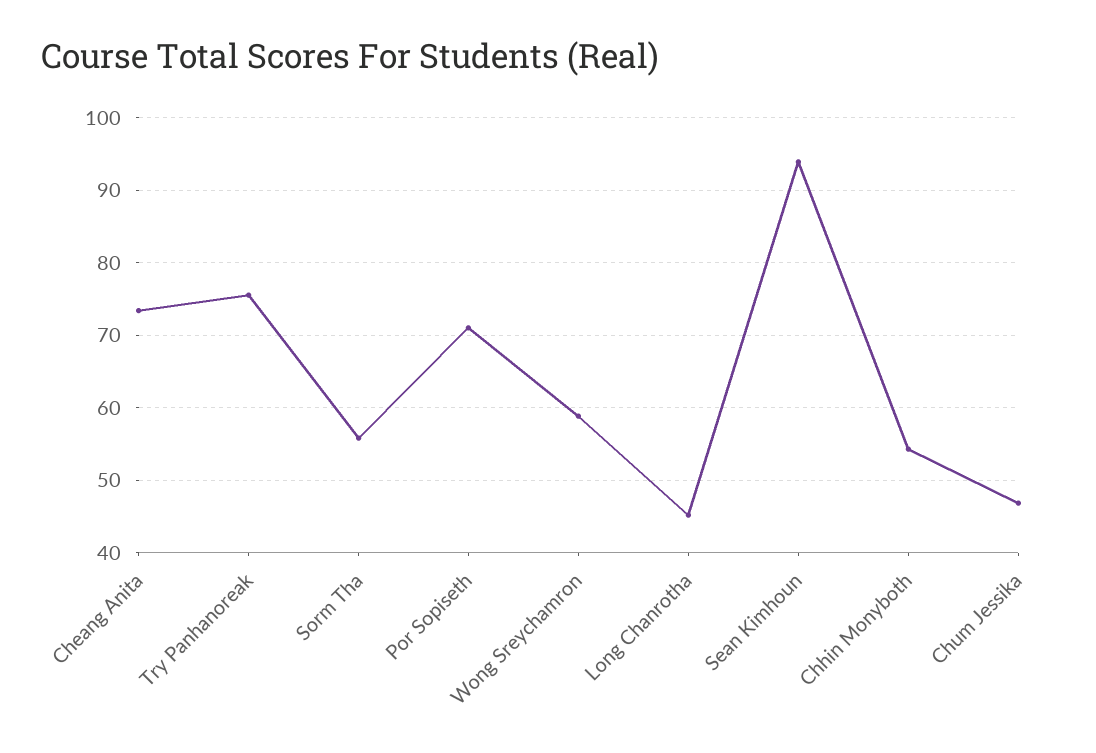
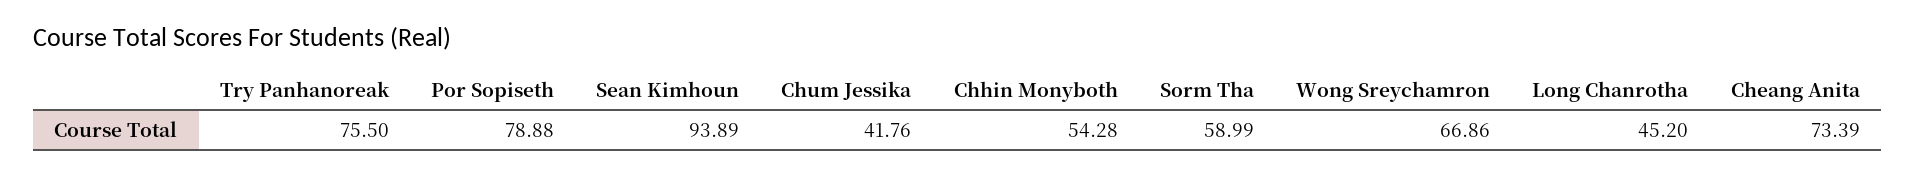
  {
    "Cheang Anita": 73.39,
    "Try Panhanoreak": 75.5,
-   "Sorm Tha": 56,
+   "Sorm Tha": 58.99,
-   "Por Sopiseth": 71,
+   "Por Sopiseth": 78.88,
-   "Wong Sreychamron": 59,
+   "Wong Sreychamron": 66.86,
    "Long Chanrotha": 45.2,
    "Sean Kimhoun": 93.89,
    "Chhin Monyboth": 54.28,
-   "Chum Jessika": 47
+   "Chum Jessika": 41.76
  }

